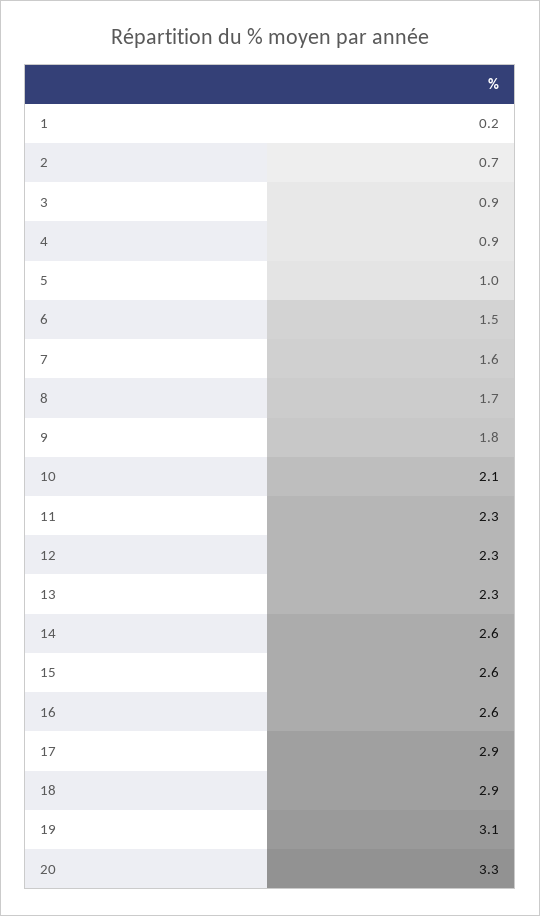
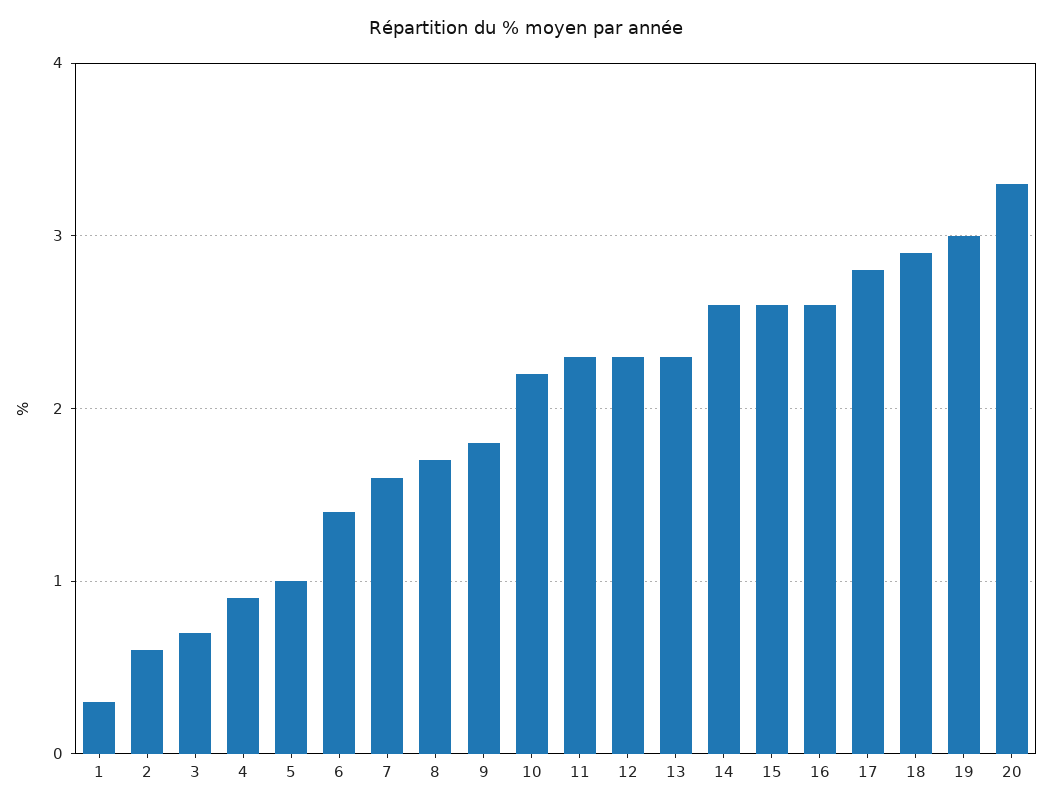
  {
-   "1": 0.2,
+   "1": 0.3,
-   "2": 0.7,
+   "2": 0.6,
-   "3": 0.9,
+   "3": 0.7,
    "4": 0.9,
    "5": 1,
-   "6": 1.5,
+   "6": 1.4,
    "7": 1.6,
    "8": 1.7,
    "9": 1.8,
-   "10": 2.1,
+   "10": 2.2,
    "11": 2.3,
    "12": 2.3,
    "13": 2.3,
    "14": 2.6,
    "15": 2.6,
    "16": 2.6,
-   "17": 2.9,
+   "17": 2.8,
    "18": 2.9,
-   "19": 3.1,
+   "19": 3,
    "20": 3.3
  }

